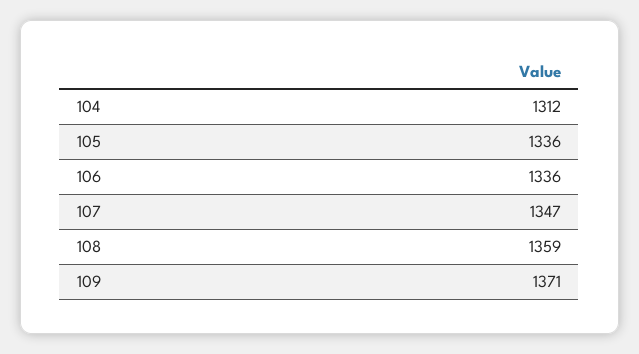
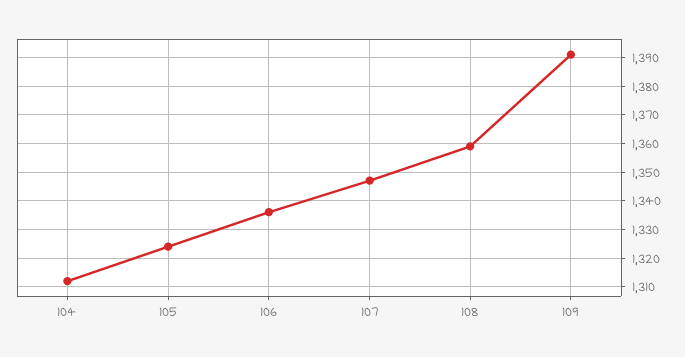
  {
    "104": 1312,
-   "105": 1336,
+   "105": 1325,
    "106": 1336,
    "107": 1347,
    "108": 1359,
-   "109": 1371
+   "109": 1390
  }

